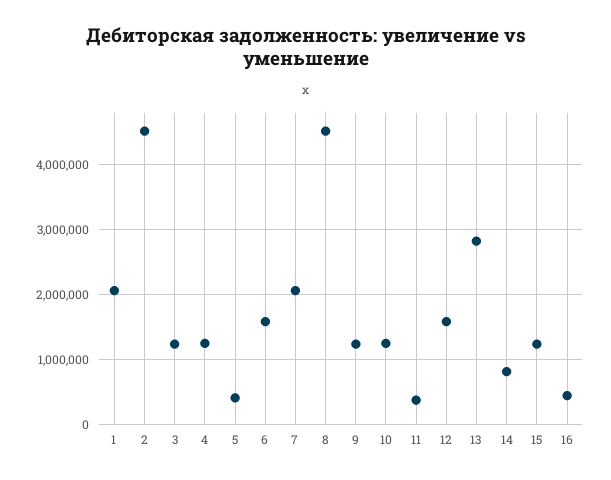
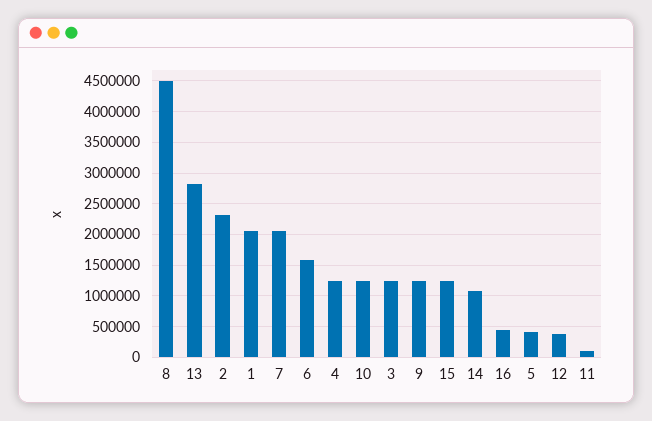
  {
    "1": 2100000,
-   "2": 4500000,
+   "2": 2300000,
    "3": 1200000,
    "4": 1300000,
    "5": 400000,
    "6": 1600000,
    "7": 2100000,
    "8": 4500000,
    "9": 1200000,
    "10": 1300000,
-   "11": 400000,
+   "11": 100000,
-   "12": 1600000,
+   "12": 400000,
    "13": 2800000,
-   "14": 800000,
+   "14": 1100000,
    "15": 1200000,
    "16": 400000
  }

